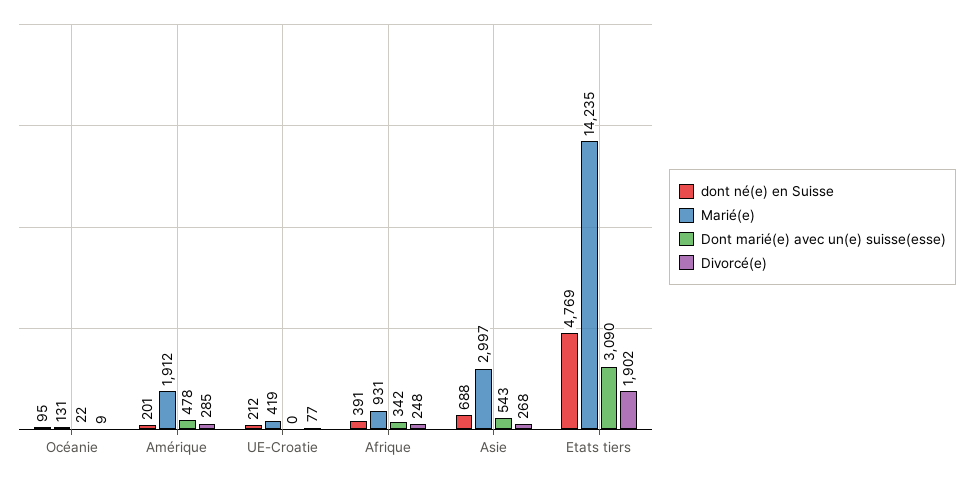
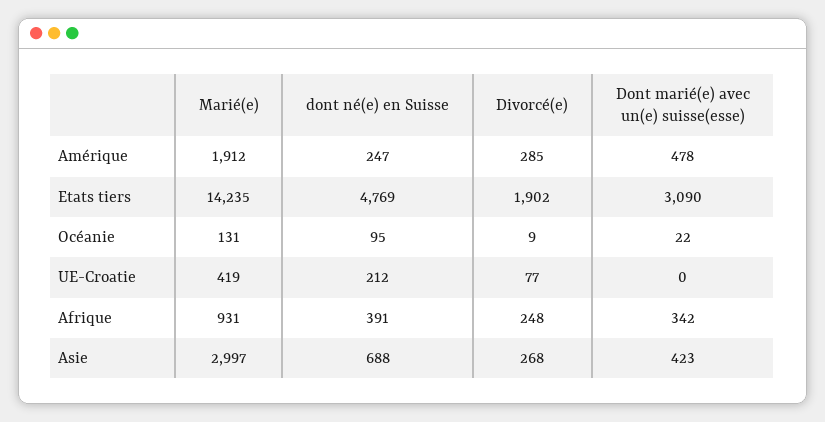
  {
    "dont né(e) en Suisse": {
      "Océanie": 95,
-     "Amérique": 201,
+     "Amérique": 247,
      "UE-Croatie": 212,
      "Afrique": 391,
      "Asie": 688,
      "Etats tiers": 4769
    },
    "Marié(e)": {
      "Océanie": 131,
      "Amérique": 1912,
      "UE-Croatie": 419,
      "Afrique": 931,
      "Asie": 2997,
      "Etats tiers": 14235
    },
    "Dont marié(e) avec un(e) suisse(esse)": {
      "Océanie": 22,
      "Amérique": 478,
      "UE-Croatie": 0,
      "Afrique": 342,
-     "Asie": 543,
+     "Asie": 423,
      "Etats tiers": 3090
    },
    "Divorcé(e)": {
      "Océanie": 9,
      "Amérique": 285,
      "UE-Croatie": 77,
      "Afrique": 248,
      "Asie": 268,
      "Etats tiers": 1902
    }
  }

